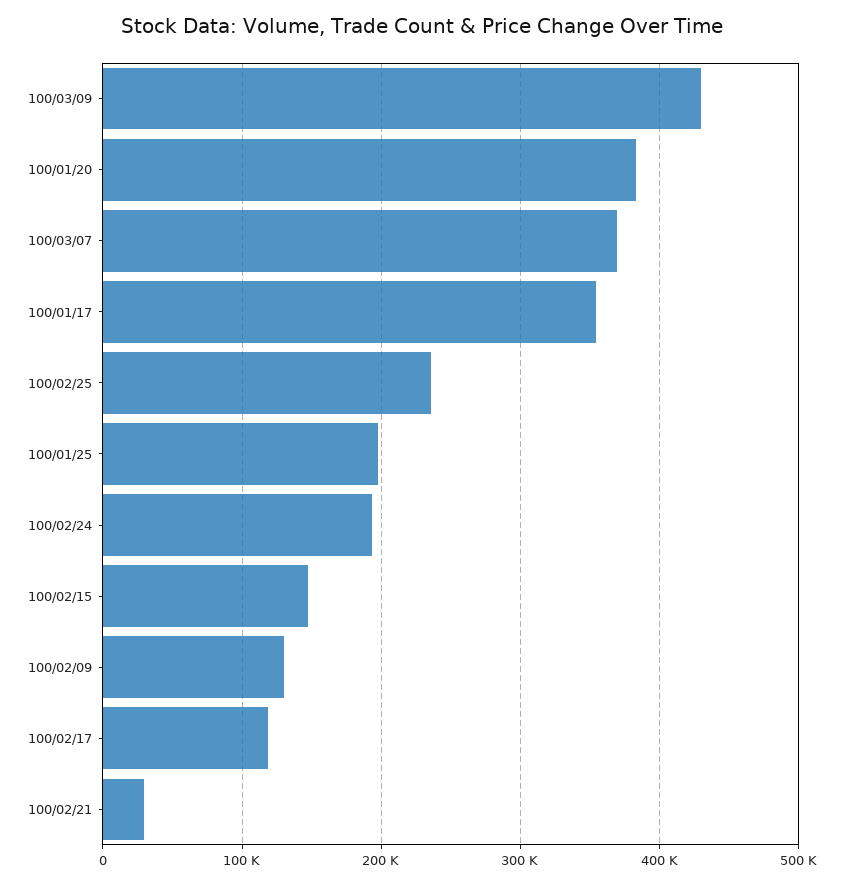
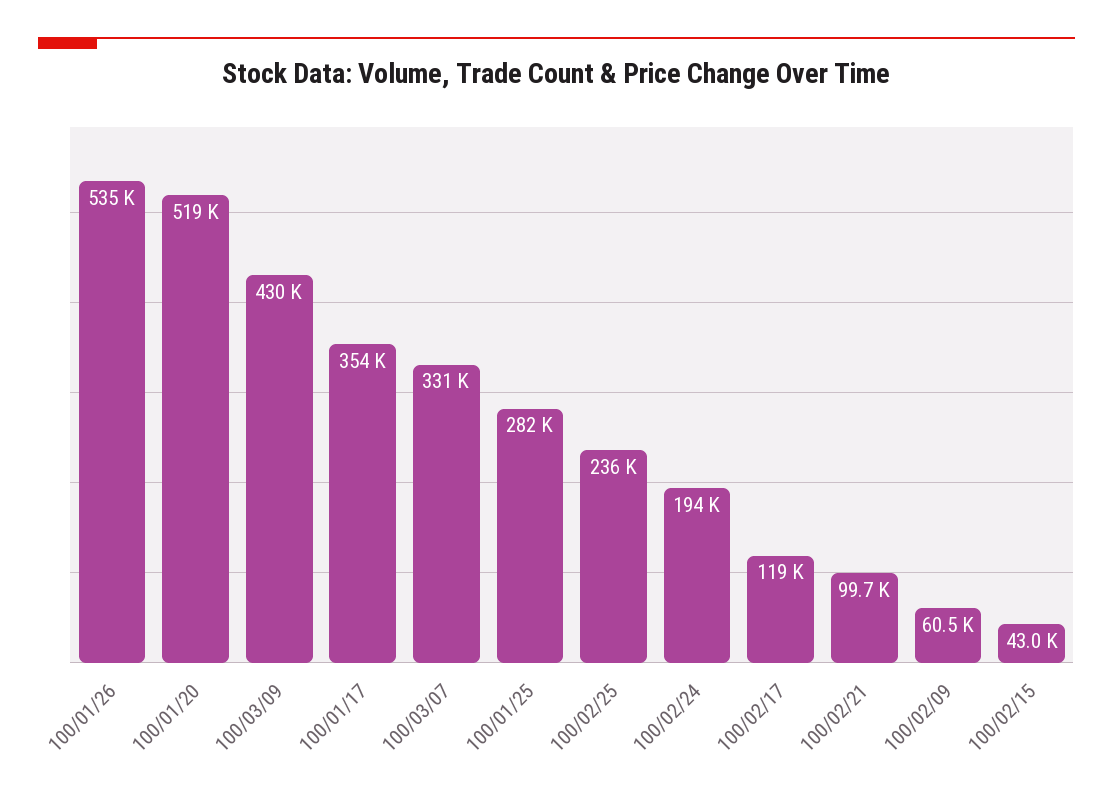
  {
    "100/03/09": 430000,
-   "100/01/20": 380000,
+   "100/01/20": 519000,
-   "100/03/07": 370000,
+   "100/03/07": 331000,
    "100/01/17": 354000,
    "100/02/25": 236000,
-   "100/01/25": 200000,
+   "100/01/25": 282000,
    "100/02/24": 194000,
-   "100/02/15": 150000,
+   "100/02/15": 43000,
-   "100/02/09": 130000,
+   "100/02/09": 60500,
    "100/02/17": 119000,
-   "100/02/21": 30000
+   "100/02/21": 99700,
+   "100/01/26": 535000
  }

